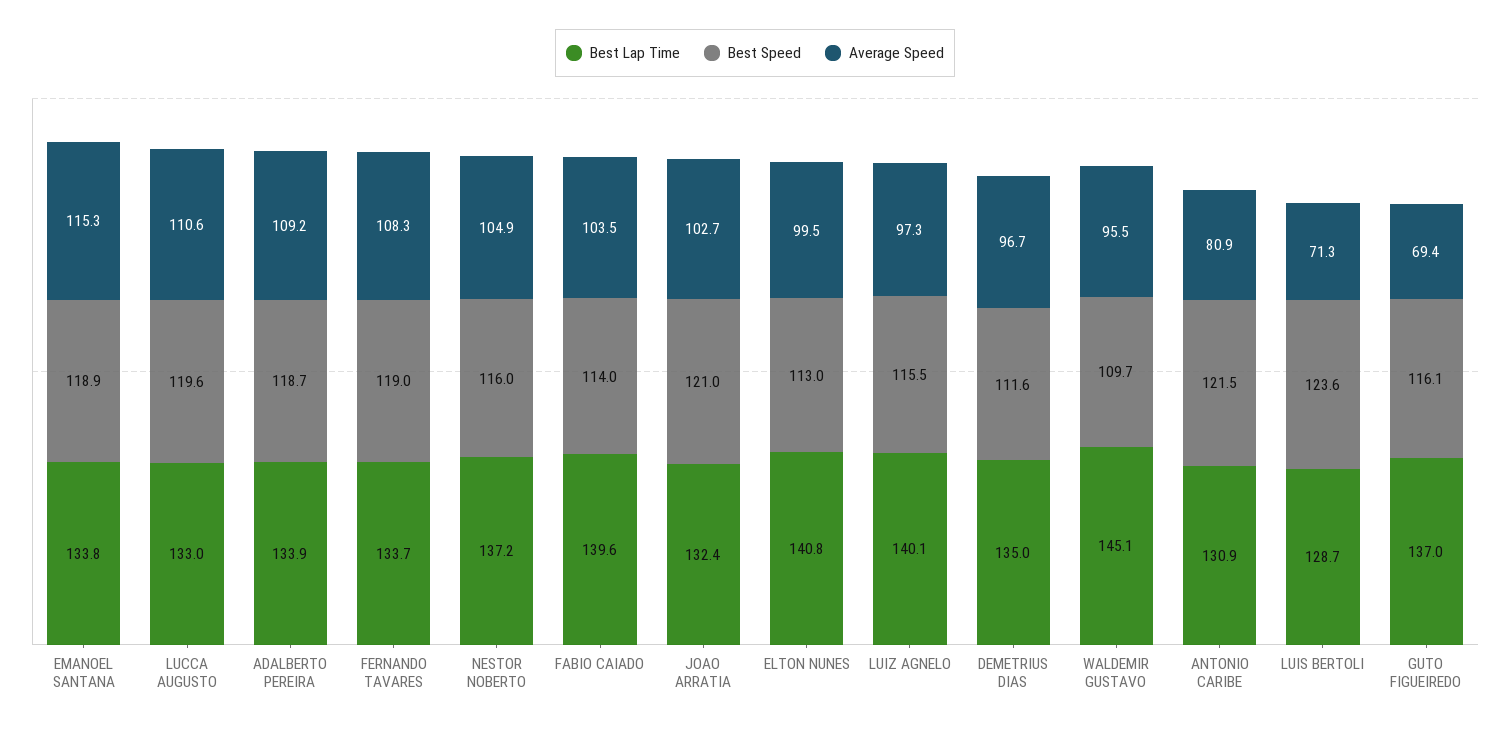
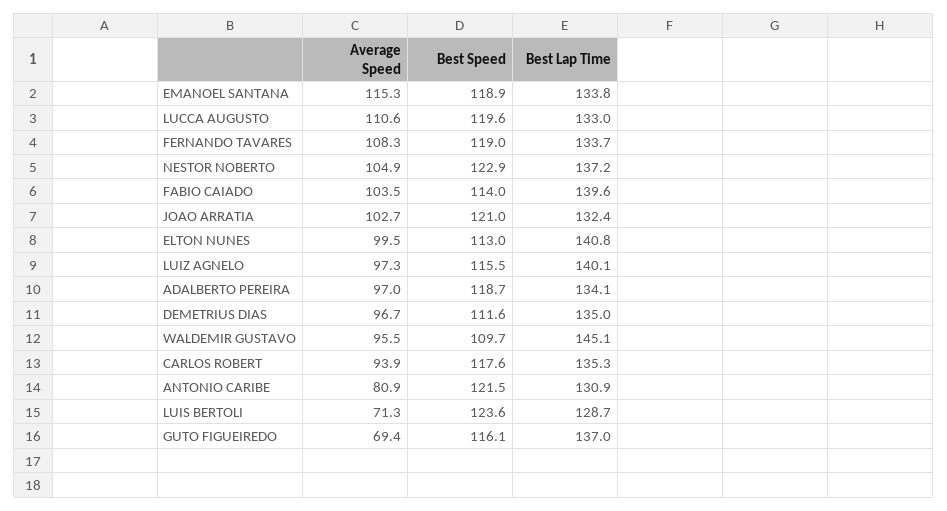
  {
    "Best Lap Time": {
      "EMANOEL SANTANA": 133.8,
      "LUCCA AUGUSTO": 133,
-     "ADALBERTO PEREIRA": 133.9,
+     "ADALBERTO PEREIRA": 134.1,
      "FERNANDO TAVARES": 133.7,
      "NESTOR NOBERTO": 137.2,
      "FABIO CAIADO": 139.6,
      "JOAO ARRATIA": 132.4,
      "ELTON NUNES": 140.8,
      "LUIZ AGNELO": 140.1,
      "DEMETRIUS DIAS": 135,
      "WALDEMIR GUSTAVO": 145.1,
      "ANTONIO CARIBE": 130.9,
      "LUIS BERTOLI": 128.7,
-     "GUTO FIGUEIREDO": 137
+     "GUTO FIGUEIREDO": 137,
+     "CARLOS ROBERT": 135.3
    },
    "Best Speed": {
      "EMANOEL SANTANA": 118.9,
      "LUCCA AUGUSTO": 119.6,
      "ADALBERTO PEREIRA": 118.7,
      "FERNANDO TAVARES": 119,
-     "NESTOR NOBERTO": 116,
+     "NESTOR NOBERTO": 122.9,
      "FABIO CAIADO": 114,
      "JOAO ARRATIA": 121,
      "ELTON NUNES": 113,
      "LUIZ AGNELO": 115.5,
      "DEMETRIUS DIAS": 111.6,
      "WALDEMIR GUSTAVO": 109.7,
      "ANTONIO CARIBE": 121.5,
      "LUIS BERTOLI": 123.6,
-     "GUTO FIGUEIREDO": 116.1
+     "GUTO FIGUEIREDO": 116.1,
+     "CARLOS ROBERT": 117.6
    },
    "Average Speed": {
      "EMANOEL SANTANA": 115.3,
      "LUCCA AUGUSTO": 110.6,
-     "ADALBERTO PEREIRA": 109.2,
+     "ADALBERTO PEREIRA": 97,
      "FERNANDO TAVARES": 108.3,
      "NESTOR NOBERTO": 104.9,
      "FABIO CAIADO": 103.5,
      "JOAO ARRATIA": 102.7,
      "ELTON NUNES": 99.5,
      "LUIZ AGNELO": 97.3,
      "DEMETRIUS DIAS": 96.7,
      "WALDEMIR GUSTAVO": 95.5,
      "ANTONIO CARIBE": 80.9,
      "LUIS BERTOLI": 71.3,
-     "GUTO FIGUEIREDO": 69.4
+     "GUTO FIGUEIREDO": 69.4,
+     "CARLOS ROBERT": 93.9
    }
  }

